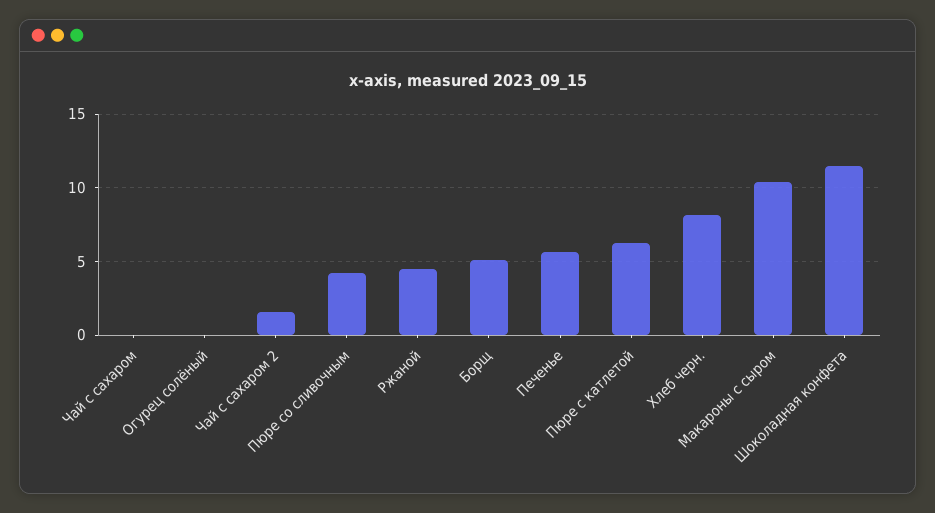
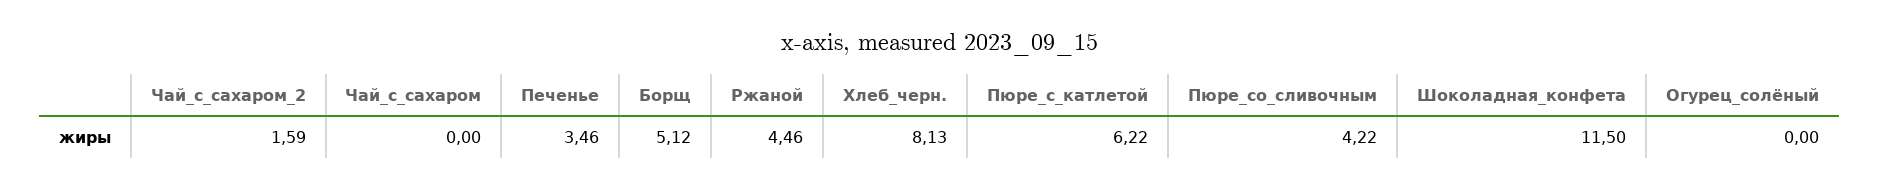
  {
    "Чай с сахаром": 0,
    "Огурец солёный": 0,
    "Чай с сахаром 2": 1.59,
    "Пюре со сливочным": 4.22,
    "Ржаной": 4.46,
    "Борщ": 5.12,
-   "Печенье": 5.5,
+   "Печенье": 3.46,
    "Пюре с катлетой": 6.22,
    "Хлеб черн.": 8.13,
-   "Макароны с сыром": 10.5,
    "Шоколадная конфета": 11.5
  }

